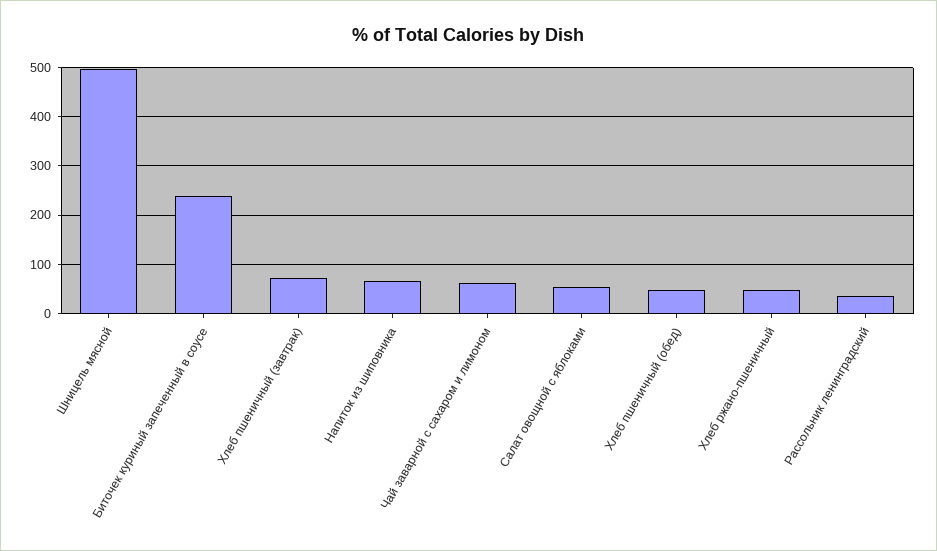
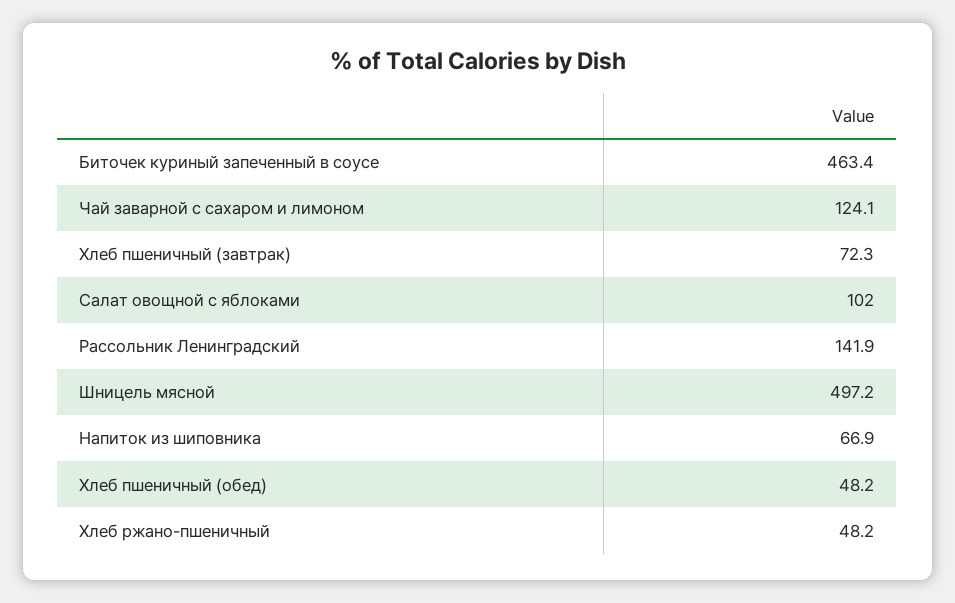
  {
    "Шницель мясной": 497.2,
-   "Биточек куриный запеченный в соусе": 240,
+   "Биточек куриный запеченный в соусе": 463.4,
    "Хлеб пшеничный (завтрак)": 72.3,
    "Напиток из шиповника": 66.9,
-   "Чай заварной с сахаром и лимоном": 60,
+   "Чай заварной с сахаром и лимоном": 124.1,
-   "Салат овощной с яблоками": 60,
+   "Салат овощной с яблоками": 102,
    "Хлеб пшеничный (обед)": 48.2,
    "Хлеб ржано-пшеничный": 48.2,
-   "Рассольник ленинградский": 40
+   "Рассольник ленинградский": 141.9
  }

